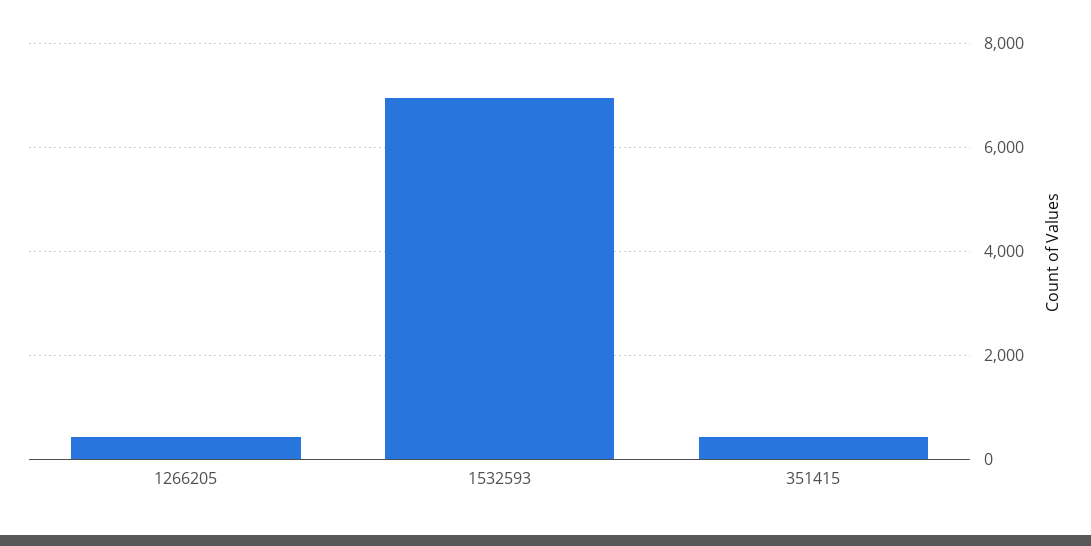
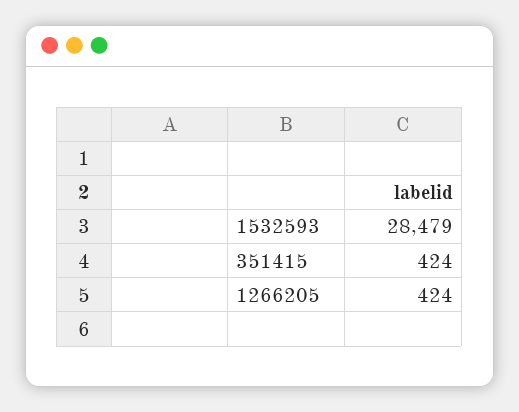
  {
    "1266205": 424,
-   "1532593": 7000,
+   "1532593": 28479,
    "351415": 424
  }

